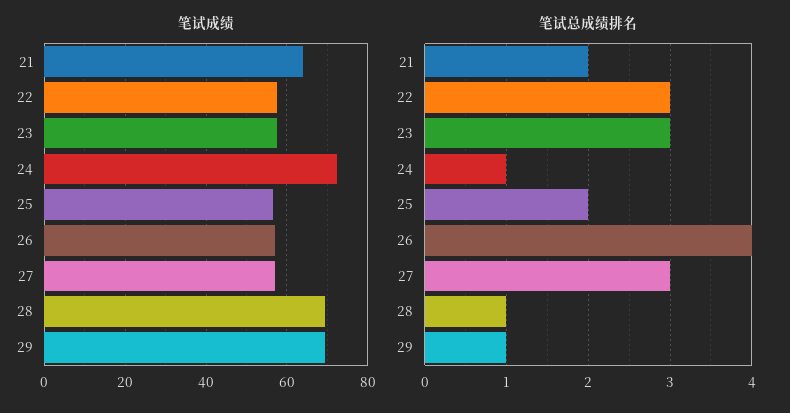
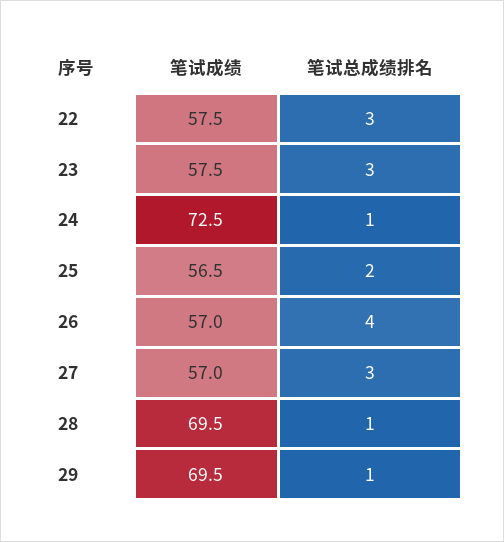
  {
    "笔试成绩": {
-     "21": 64,
      "22": 57.5,
      "23": 57.5,
      "24": 72.5,
      "25": 56.5,
      "26": 57,
      "27": 57,
      "28": 69.5,
      "29": 69.5
    },
    "笔试总成绩排名": {
-     "21": 2,
      "22": 3,
      "23": 3,
      "24": 1,
      "25": 2,
      "26": 4,
      "27": 3,
      "28": 1,
      "29": 1
    }
  }

